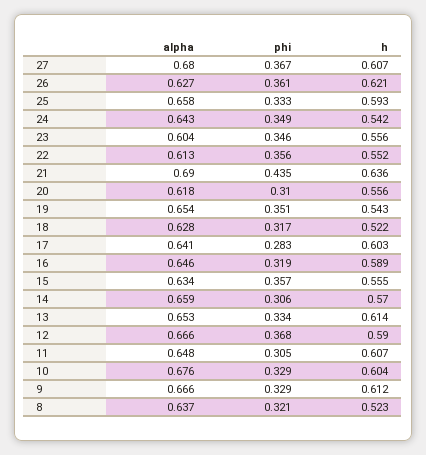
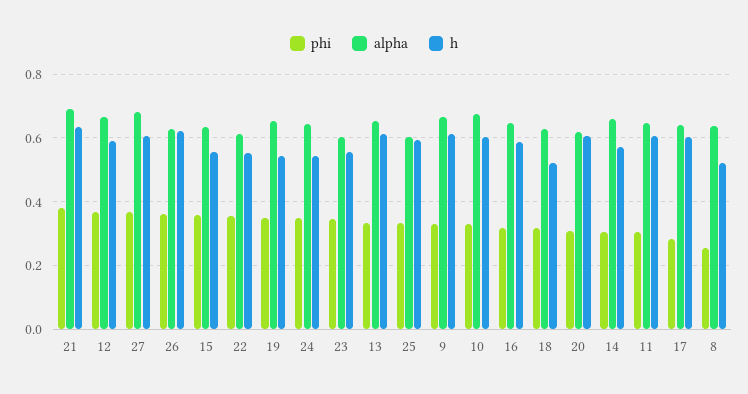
  {
    "alpha": {
      "27": 0.68,
      "26": 0.627,
-     "25": 0.658,
+     "25": 0.6,
      "24": 0.643,
      "23": 0.604,
      "22": 0.613,
      "21": 0.69,
      "20": 0.618,
      "19": 0.654,
      "18": 0.628,
      "17": 0.641,
      "16": 0.646,
      "15": 0.634,
      "14": 0.659,
      "13": 0.653,
      "12": 0.666,
      "11": 0.648,
      "10": 0.676,
      "9": 0.666,
      "8": 0.637
    },
    "phi": {
      "27": 0.367,
      "26": 0.361,
      "25": 0.333,
      "24": 0.349,
      "23": 0.346,
      "22": 0.356,
-     "21": 0.435,
+     "21": 0.38,
      "20": 0.31,
      "19": 0.351,
      "18": 0.317,
      "17": 0.283,
      "16": 0.319,
      "15": 0.357,
      "14": 0.306,
      "13": 0.334,
      "12": 0.368,
      "11": 0.305,
      "10": 0.329,
      "9": 0.329,
-     "8": 0.321
+     "8": 0.26
    },
    "h": {
      "27": 0.607,
      "26": 0.621,
      "25": 0.593,
      "24": 0.542,
      "23": 0.556,
      "22": 0.552,
      "21": 0.636,
-     "20": 0.556,
+     "20": 0.6,
      "19": 0.543,
      "18": 0.522,
      "17": 0.603,
      "16": 0.589,
      "15": 0.555,
      "14": 0.57,
      "13": 0.614,
      "12": 0.59,
      "11": 0.607,
      "10": 0.604,
      "9": 0.612,
      "8": 0.523
    }
  }

